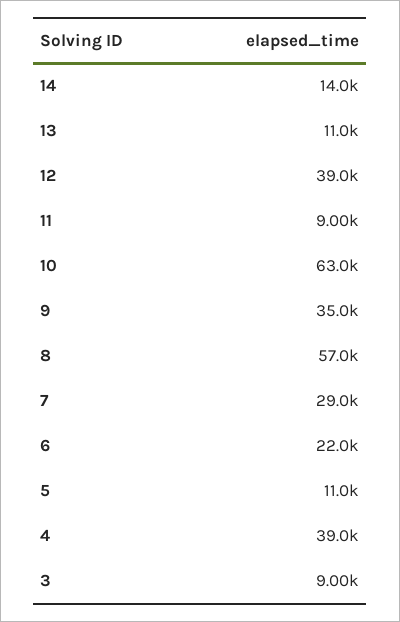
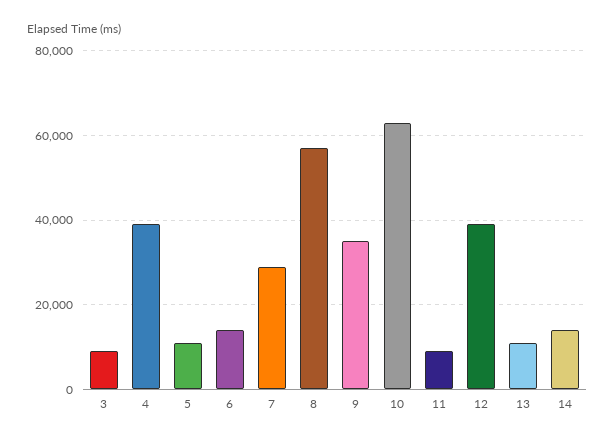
  {
    "14": 14000,
    "13": 11000,
    "12": 39000,
    "11": 9000,
    "10": 63000,
    "9": 35000,
    "8": 57000,
    "7": 29000,
-   "6": 22000,
+   "6": 14000,
    "5": 11000,
    "4": 39000,
    "3": 9000
  }

